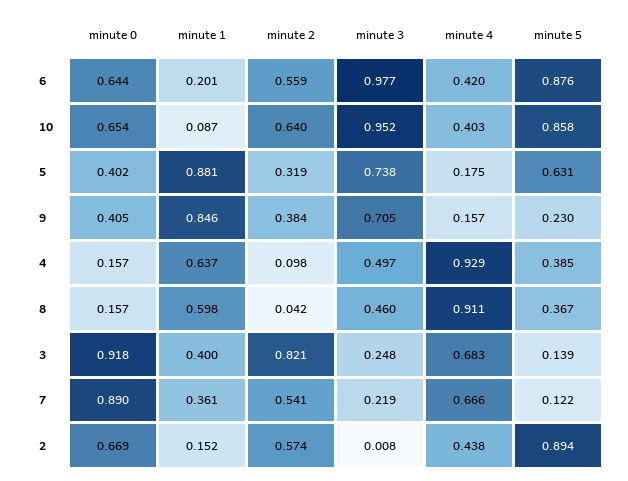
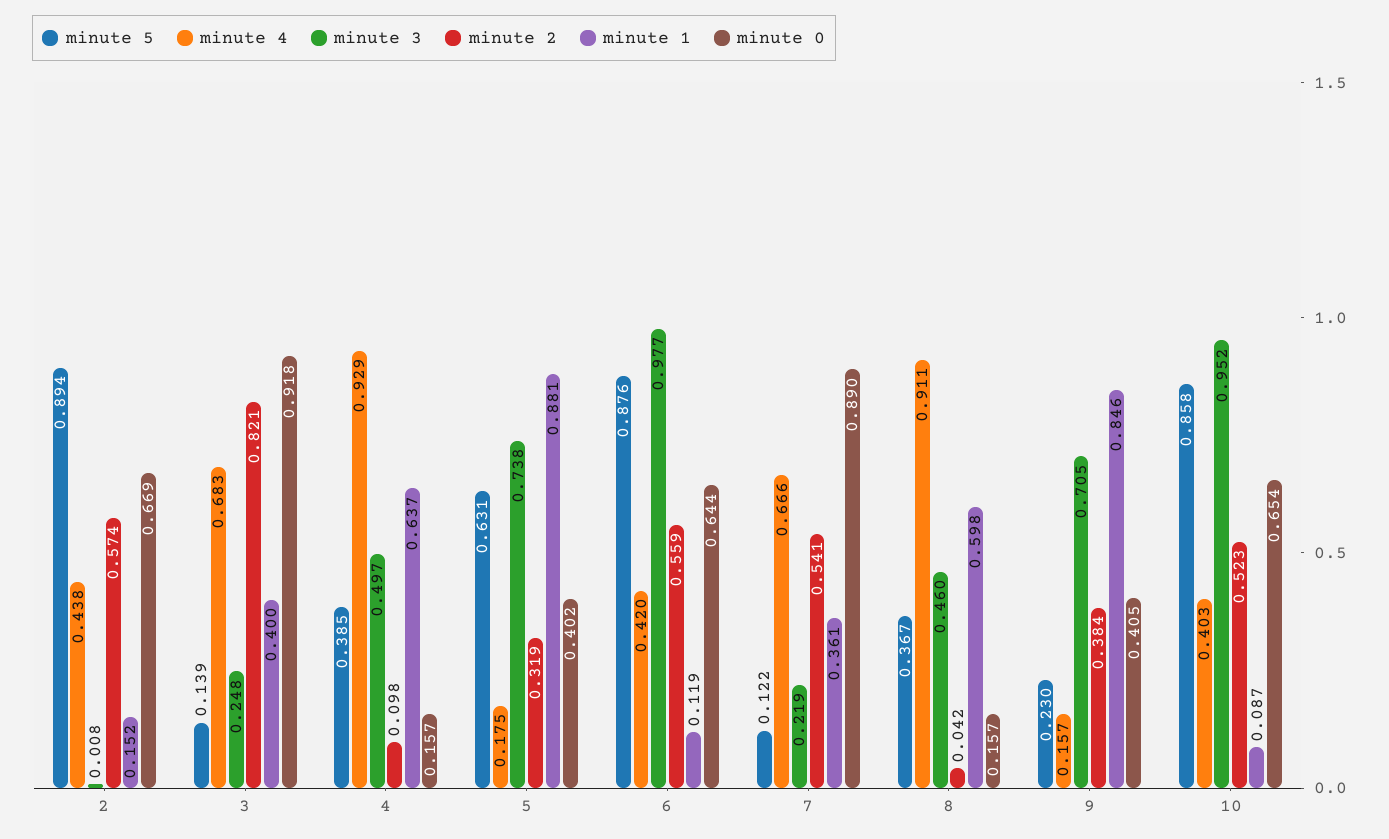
  {
    "minute 0": {
      "6": 0.644,
      "10": 0.654,
      "5": 0.402,
      "9": 0.405,
      "4": 0.157,
      "8": 0.157,
      "3": 0.918,
      "7": 0.89,
      "2": 0.669
    },
    "minute 1": {
-     "6": 0.201,
+     "6": 0.119,
      "10": 0.087,
      "5": 0.881,
      "9": 0.846,
      "4": 0.637,
      "8": 0.598,
      "3": 0.4,
      "7": 0.361,
      "2": 0.152
    },
    "minute 2": {
      "6": 0.559,
-     "10": 0.64,
+     "10": 0.523,
      "5": 0.319,
      "9": 0.384,
      "4": 0.098,
      "8": 0.042,
      "3": 0.821,
      "7": 0.541,
      "2": 0.574
    },
    "minute 3": {
      "6": 0.977,
      "10": 0.952,
      "5": 0.738,
      "9": 0.705,
      "4": 0.497,
      "8": 0.46,
      "3": 0.248,
      "7": 0.219,
      "2": 0.008
    },
    "minute 4": {
      "6": 0.42,
      "10": 0.403,
      "5": 0.175,
      "9": 0.157,
      "4": 0.929,
      "8": 0.911,
      "3": 0.683,
      "7": 0.666,
      "2": 0.438
    },
    "minute 5": {
      "6": 0.876,
      "10": 0.858,
      "5": 0.631,
      "9": 0.23,
      "4": 0.385,
      "8": 0.367,
      "3": 0.139,
      "7": 0.122,
      "2": 0.894
    }
  }

